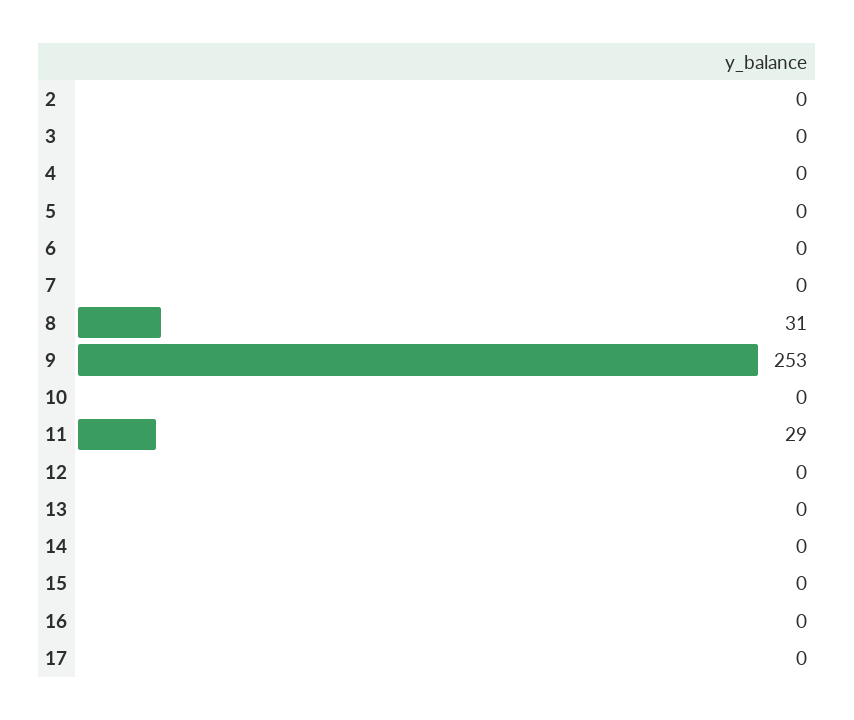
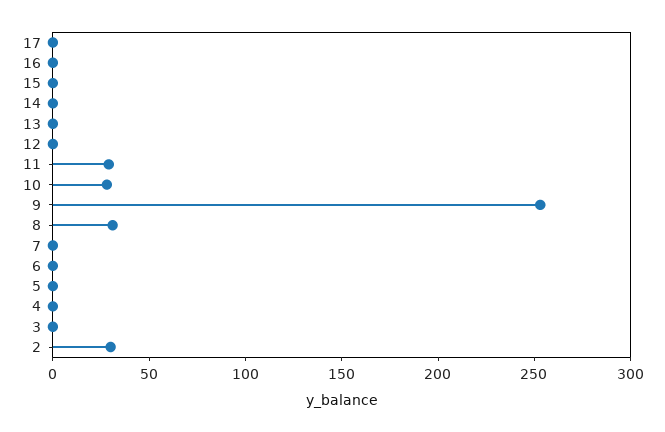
  {
-   "2": 0,
+   "2": 30,
    "3": 0,
    "4": 0,
    "5": 0,
    "6": 0,
    "7": 0,
    "8": 31,
    "9": 253,
-   "10": 0,
+   "10": 30,
    "11": 29,
    "12": 0,
    "13": 0,
    "14": 0,
    "15": 0,
    "16": 0,
    "17": 0
  }

